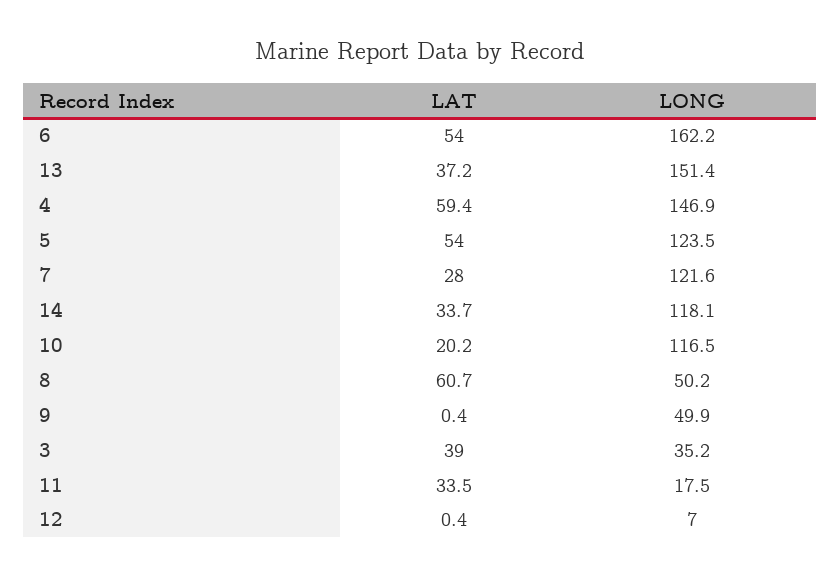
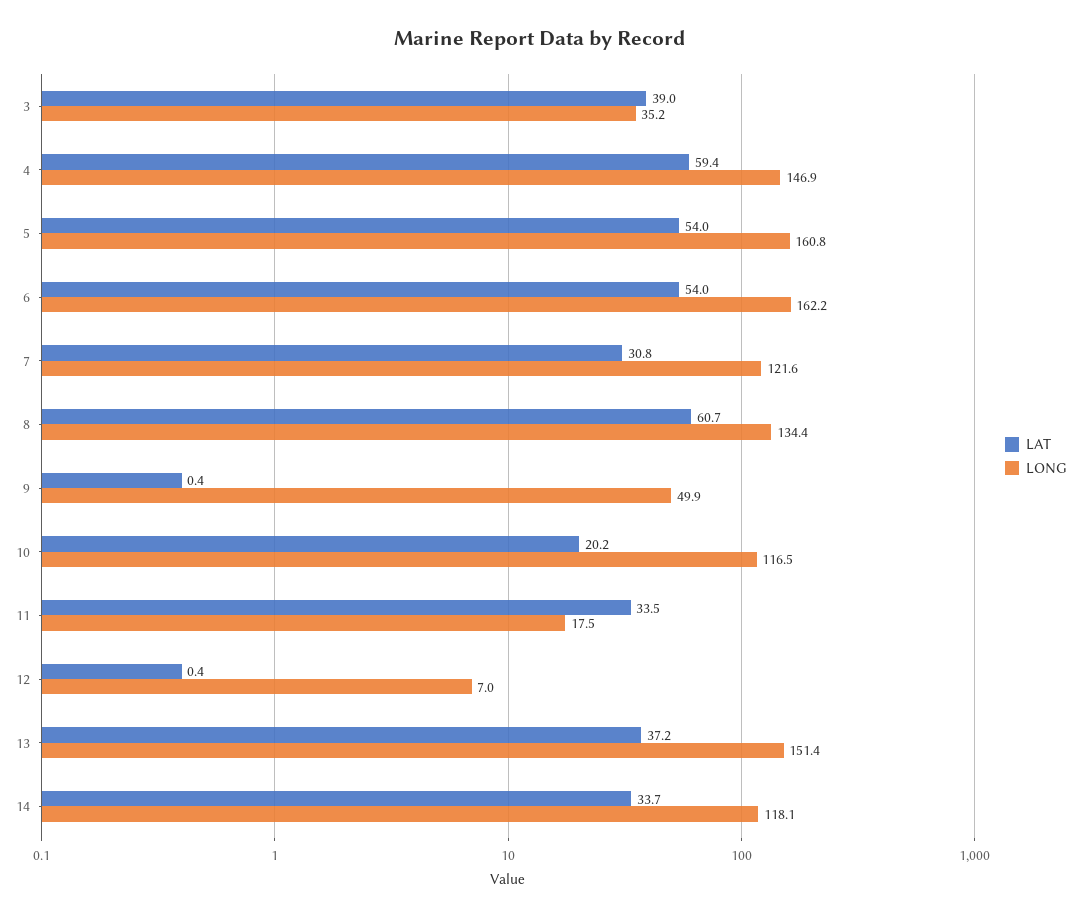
  {
    "LAT": {
      "6": 54,
      "13": 37.2,
      "4": 59.4,
      "5": 54,
-     "7": 28,
+     "7": 30.8,
      "14": 33.7,
      "10": 20.2,
      "8": 60.7,
      "9": 0.4,
      "3": 39,
      "11": 33.5,
      "12": 0.4
    },
    "LONG": {
      "6": 162.2,
      "13": 151.4,
      "4": 146.9,
-     "5": 123.5,
+     "5": 160.8,
      "7": 121.6,
      "14": 118.1,
      "10": 116.5,
-     "8": 50.2,
+     "8": 134.4,
      "9": 49.9,
      "3": 35.2,
      "11": 17.5,
      "12": 7
    }
  }

